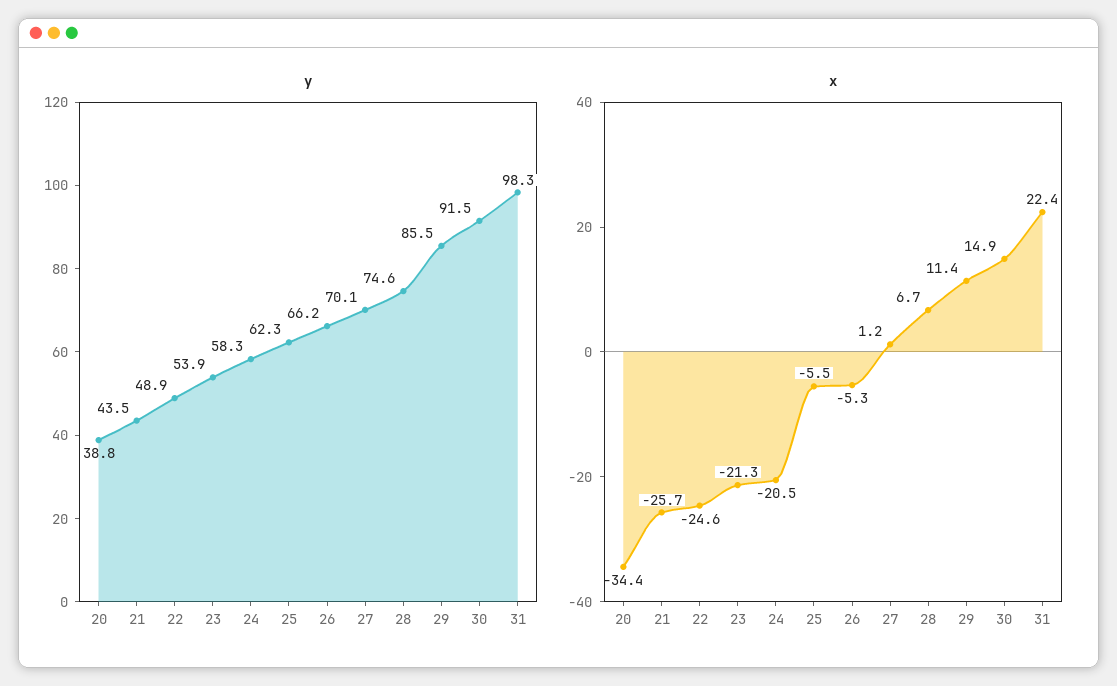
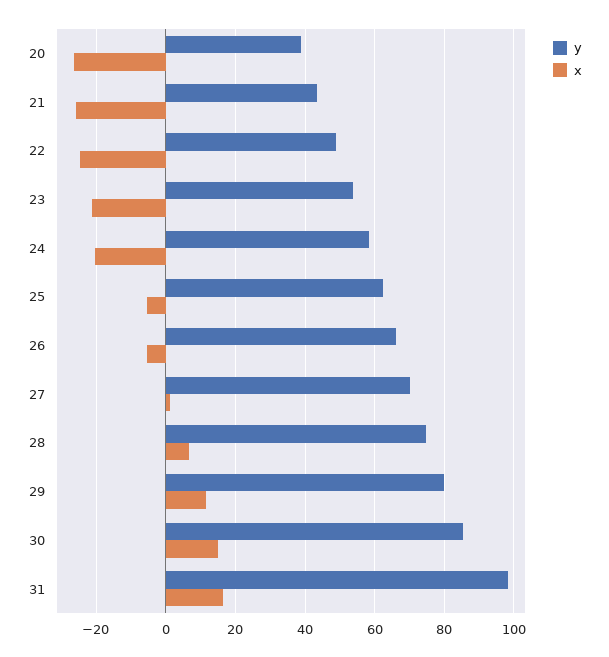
  {
    "y": {
      "20": 38.8,
      "21": 43.5,
      "22": 48.9,
      "23": 53.9,
      "24": 58.3,
      "25": 62.3,
      "26": 66.2,
      "27": 70.1,
      "28": 74.6,
-     "29": 85.5,
+     "29": 80,
-     "30": 91.5,
+     "30": 86,
      "31": 98.3
    },
    "x": {
-     "20": -34.4,
+     "20": -26,
      "21": -25.7,
      "22": -24.6,
      "23": -21.3,
      "24": -20.5,
      "25": -5.5,
      "26": -5.3,
      "27": 1.2,
      "28": 6.7,
      "29": 11.4,
      "30": 14.9,
-     "31": 22.4
+     "31": 16
    }
  }

